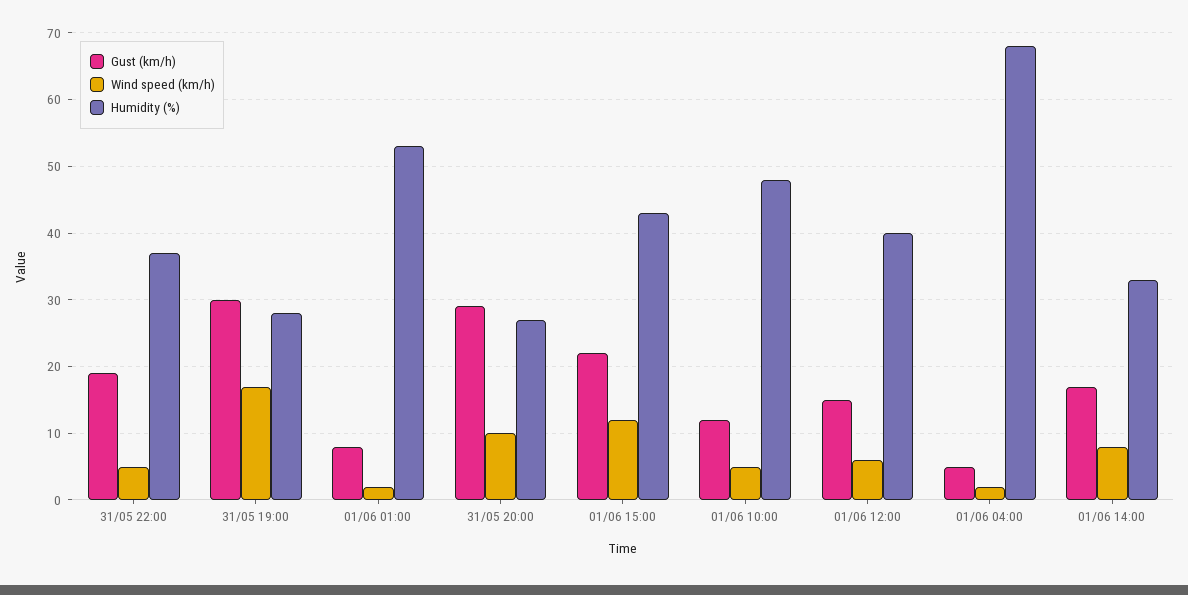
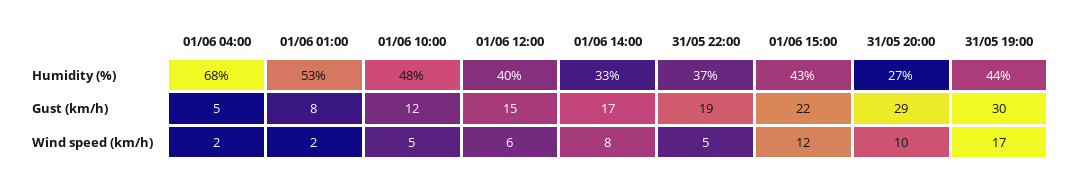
  {
    "Gust (km/h)": {
      "31/05 22:00": 19,
      "31/05 19:00": 30,
      "01/06 01:00": 8,
      "31/05 20:00": 29,
      "01/06 15:00": 22,
      "01/06 10:00": 12,
      "01/06 12:00": 15,
      "01/06 04:00": 5,
      "01/06 14:00": 17
    },
    "Wind speed (km/h)": {
      "31/05 22:00": 5,
      "31/05 19:00": 17,
      "01/06 01:00": 2,
      "31/05 20:00": 10,
      "01/06 15:00": 12,
      "01/06 10:00": 5,
      "01/06 12:00": 6,
      "01/06 04:00": 2,
      "01/06 14:00": 8
    },
    "Humidity (%)": {
      "31/05 22:00": 37,
-     "31/05 19:00": 28,
+     "31/05 19:00": 44,
      "01/06 01:00": 53,
      "31/05 20:00": 27,
      "01/06 15:00": 43,
      "01/06 10:00": 48,
      "01/06 12:00": 40,
      "01/06 04:00": 68,
      "01/06 14:00": 33
    }
  }

